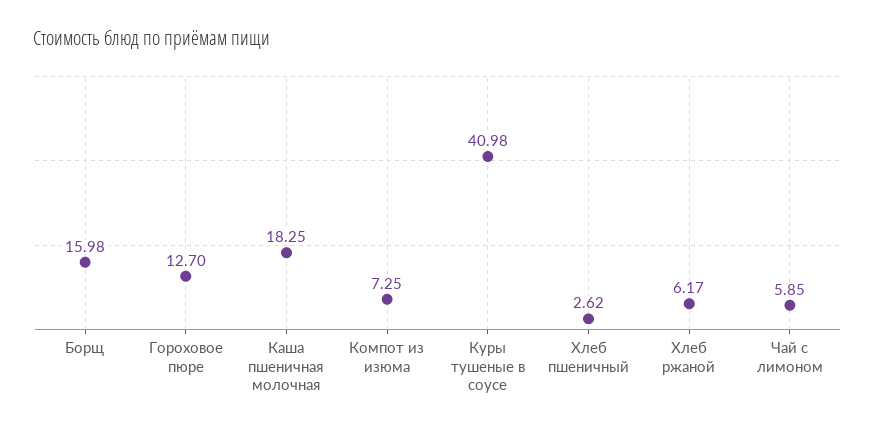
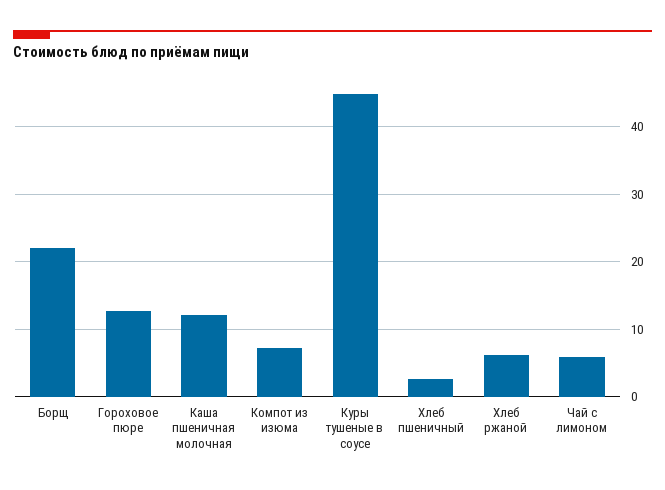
  {
-   "Борщ": 15.98,
+   "Борщ": 22,
    "Гороховое пюре": 12.7,
-   "Каша пшеничная молочная": 18.25,
+   "Каша пшеничная молочная": 12,
    "Компот из изюма": 7.25,
-   "Куры тушеные в соусе": 40.98,
+   "Куры тушеные в соусе": 45,
    "Хлеб пшеничный": 2.62,
    "Хлеб ржаной": 6.17,
    "Чай с лимоном": 5.85
  }

